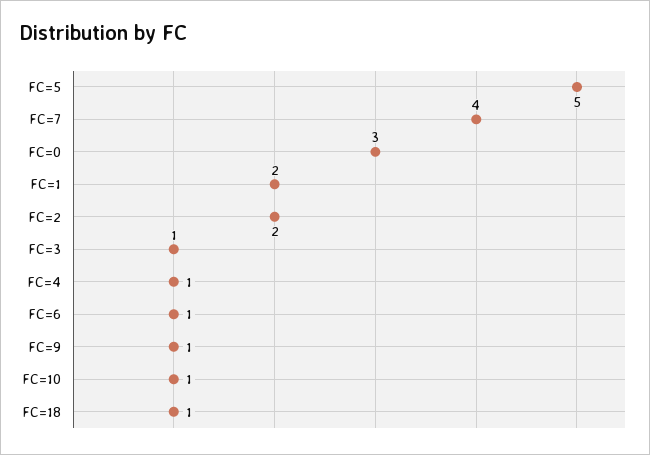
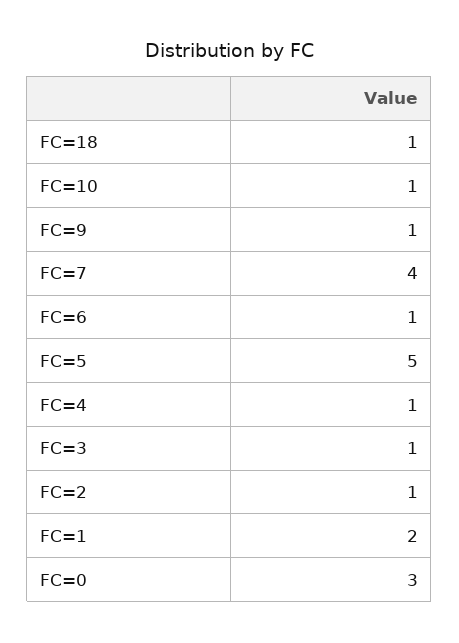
  {
    "FC=5": 5,
    "FC=7": 4,
    "FC=0": 3,
    "FC=1": 2,
-   "FC=2": 2,
+   "FC=2": 1,
    "FC=3": 1,
    "FC=4": 1,
    "FC=6": 1,
    "FC=9": 1,
    "FC=10": 1,
    "FC=18": 1
  }

